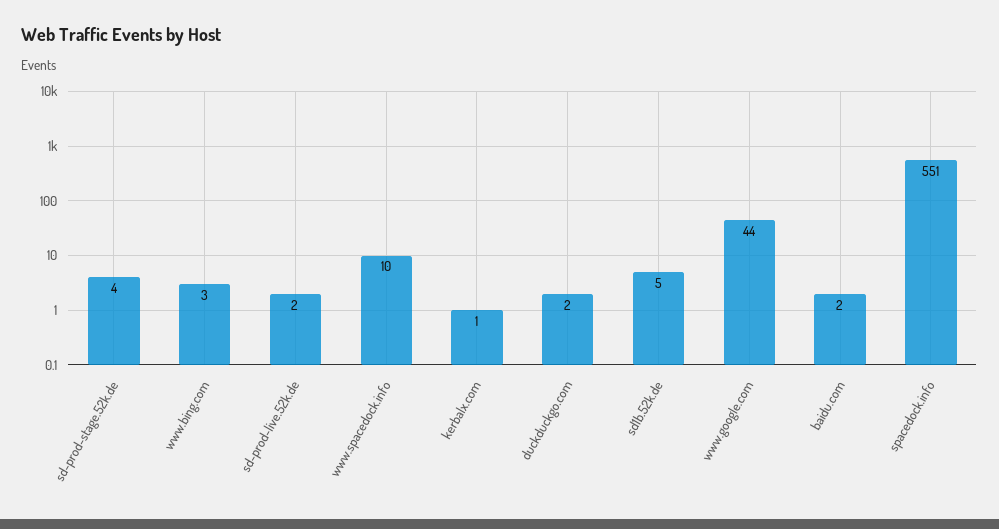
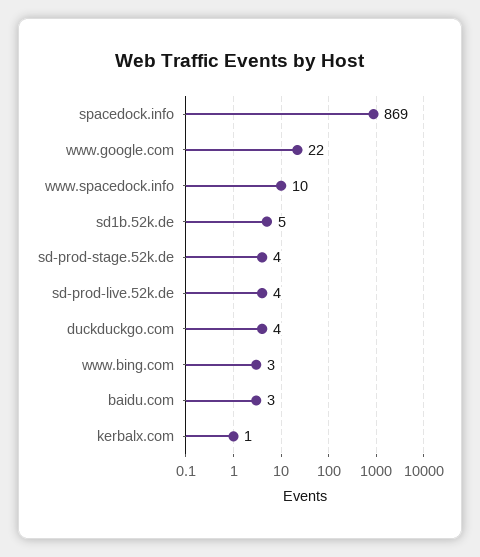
  {
    "sd-prod-stage.52k.de": 4,
    "www.bing.com": 3,
-   "sd-prod-live.52k.de": 2,
+   "sd-prod-live.52k.de": 4,
    "www.spacedock.info": 10,
    "kerbalx.com": 1,
-   "duckduckgo.com": 2,
+   "duckduckgo.com": 4,
    "sd1b.52k.de": 5,
-   "www.google.com": 44,
+   "www.google.com": 22,
-   "baidu.com": 2,
+   "baidu.com": 3,
-   "spacedock.info": 551
+   "spacedock.info": 869
  }

